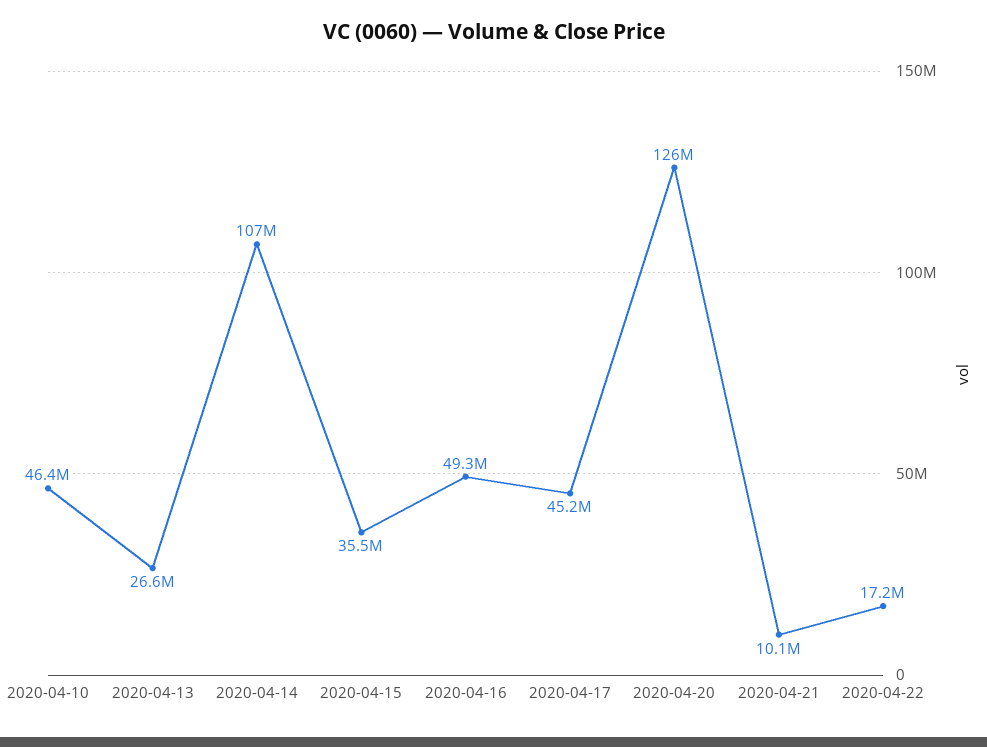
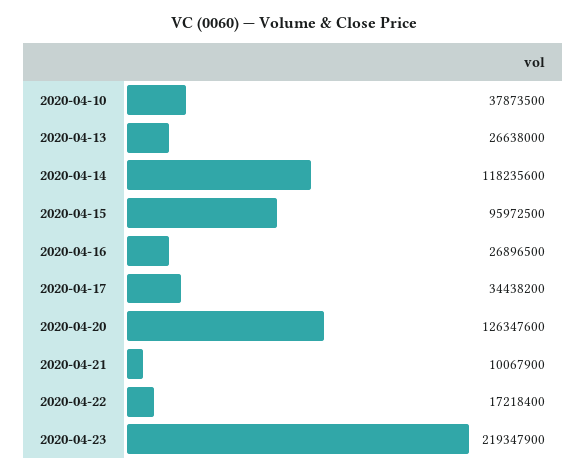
  {
-   "2020-04-10": 46400000,
+   "2020-04-10": 37873500,
    "2020-04-13": 26638000,
-   "2020-04-14": 107000000,
+   "2020-04-14": 118235600,
-   "2020-04-15": 35500000,
+   "2020-04-15": 95972500,
-   "2020-04-16": 49300000,
+   "2020-04-16": 26896500,
-   "2020-04-17": 45200000,
+   "2020-04-17": 34438200,
    "2020-04-20": 126347600,
    "2020-04-21": 10067900,
-   "2020-04-22": 17218400
+   "2020-04-22": 17218400,
+   "2020-04-23": 219347900
  }

